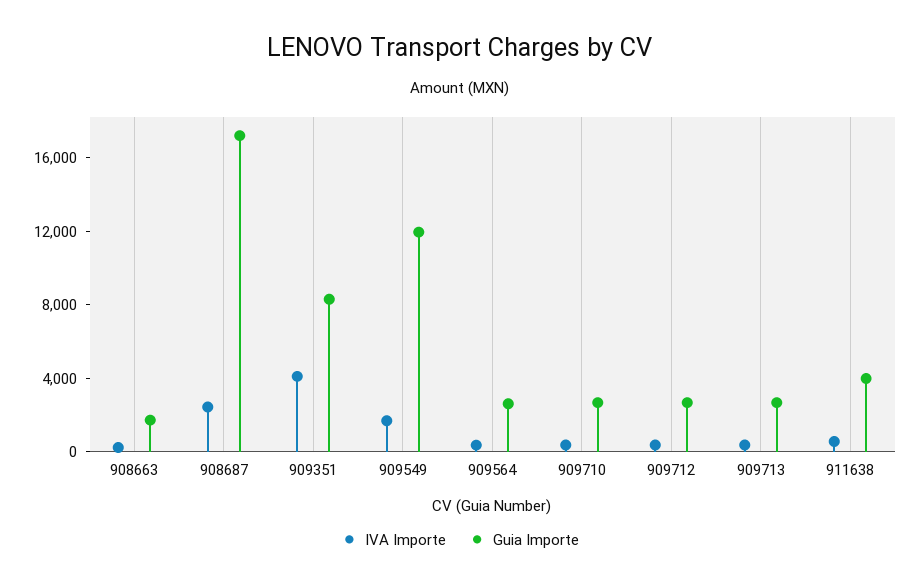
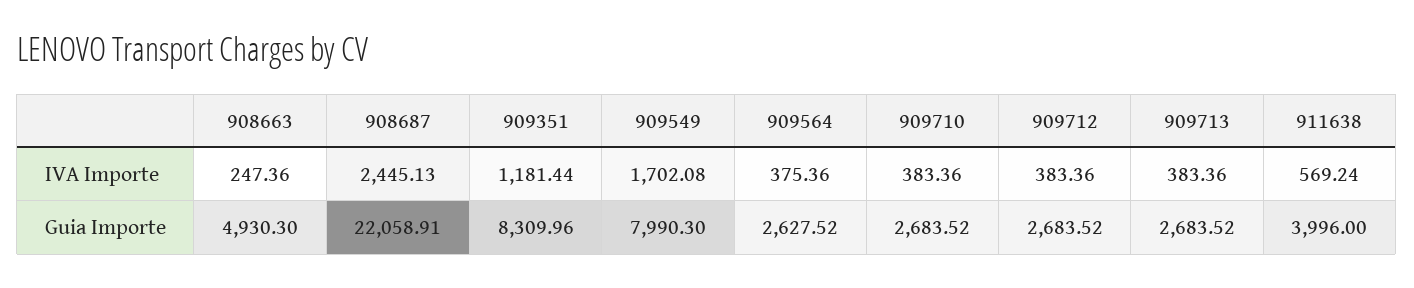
  {
    "IVA Importe": {
      "908663": 247.36,
      "908687": 2445.13,
-     "909351": 4000,
+     "909351": 1181.44,
      "909549": 1702.08,
      "909564": 375.36,
      "909710": 383.36,
      "909712": 383.36,
      "909713": 383.36,
      "911638": 569.24
    },
    "Guia Importe": {
-     "908663": 2000,
+     "908663": 4930.3,
-     "908687": 17000,
+     "908687": 22058.91,
      "909351": 8309.96,
-     "909549": 12000,
+     "909549": 7990.3,
      "909564": 2627.52,
      "909710": 2683.52,
      "909712": 2683.52,
      "909713": 2683.52,
      "911638": 3996
    }
  }

